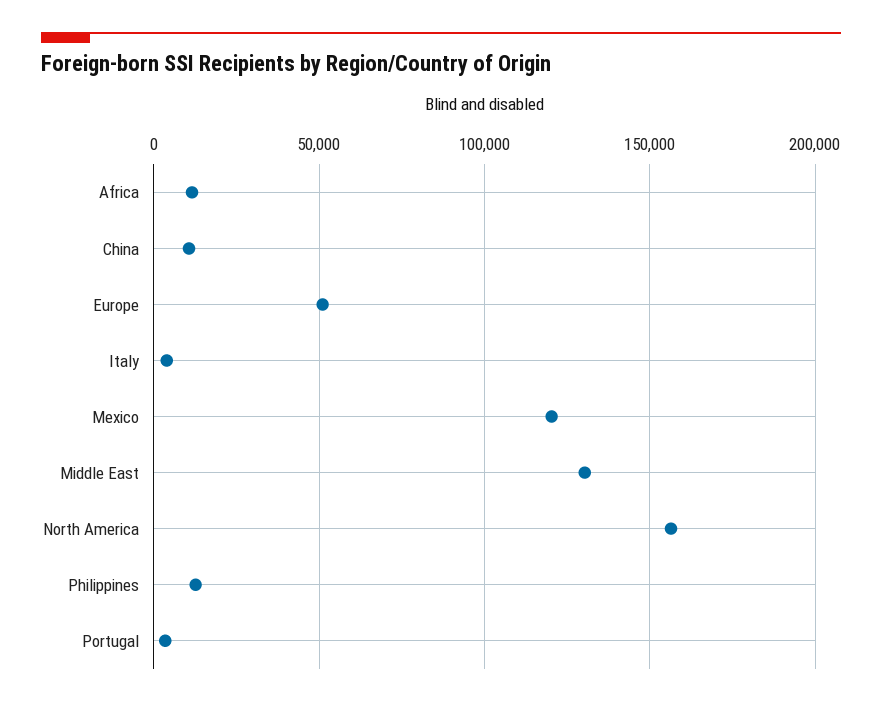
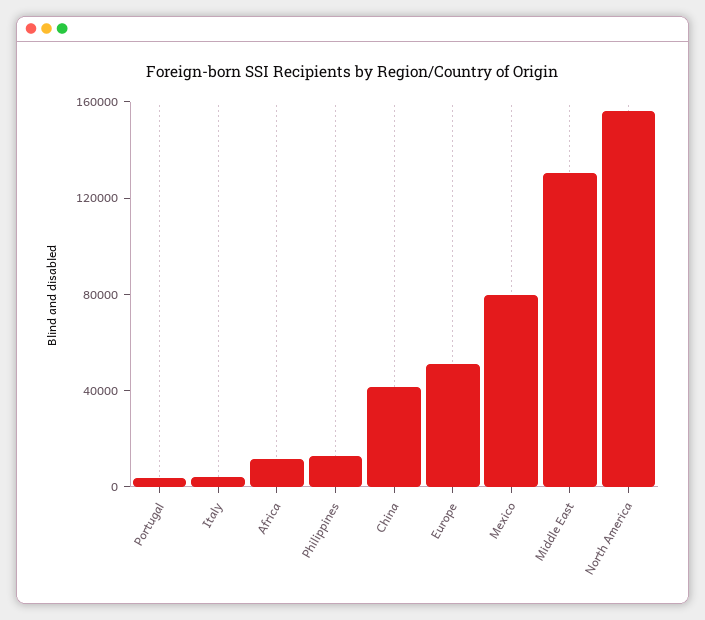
  {
    "Africa": 10000,
-   "China": 10000,
+   "China": 40000,
    "Europe": 50000,
    "Italy": 5000,
-   "Mexico": 120000,
+   "Mexico": 80000,
    "Middle East": 130000,
    "North America": 155000,
    "Philippines": 15000,
    "Portugal": 5000
  }

